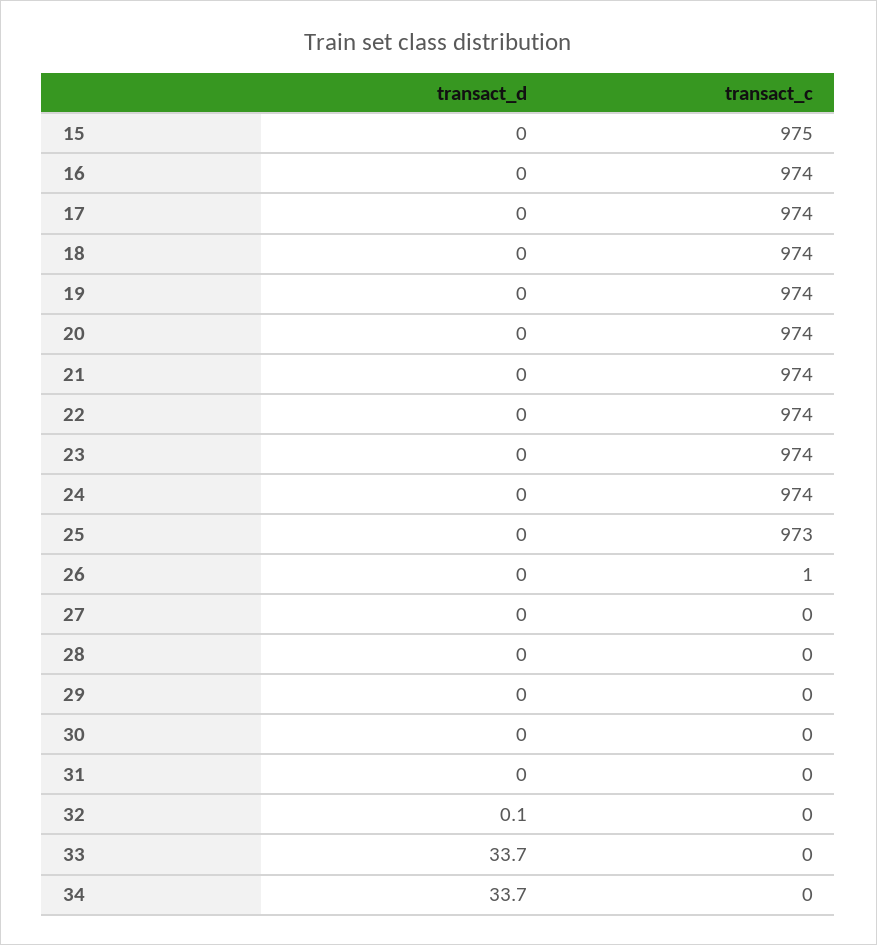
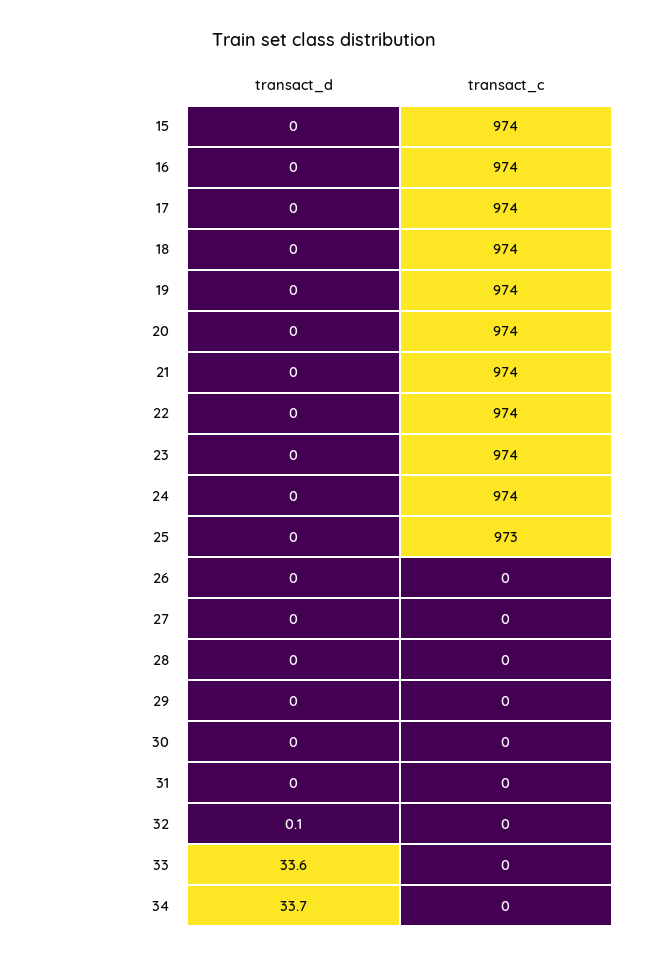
  {
    "transact_d": {
      "15": 0,
      "16": 0,
      "17": 0,
      "18": 0,
      "19": 0,
      "20": 0,
      "21": 0,
      "22": 0,
      "23": 0,
      "24": 0,
      "25": 0,
      "26": 0,
      "27": 0,
      "28": 0,
      "29": 0,
      "30": 0,
      "31": 0,
      "32": 0.1,
-     "33": 33.7,
+     "33": 33.6,
      "34": 33.7
    },
    "transact_c": {
-     "15": 975,
+     "15": 974,
      "16": 974,
      "17": 974,
      "18": 974,
      "19": 974,
      "20": 974,
      "21": 974,
      "22": 974,
      "23": 974,
      "24": 974,
      "25": 973,
-     "26": 1,
+     "26": 0,
      "27": 0,
      "28": 0,
      "29": 0,
      "30": 0,
      "31": 0,
      "32": 0,
      "33": 0,
      "34": 0
    }
  }

